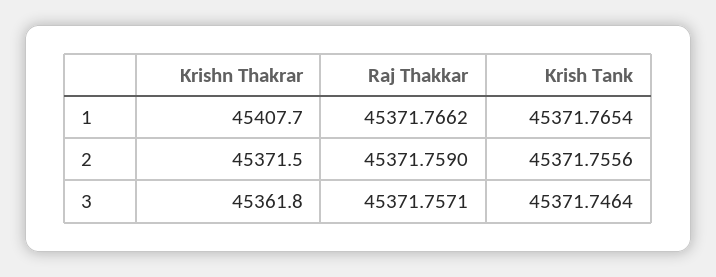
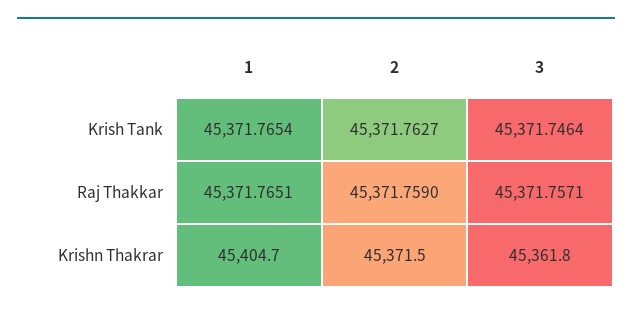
  {
    "Krishn Thakrar": {
-     "1": 45407.7,
+     "1": 45404.7,
      "2": 45371.5,
      "3": 45361.8
    },
    "Raj Thakkar": {
-     "1": 45371.7662,
+     "1": 45371.7651,
      "2": 45371.759,
      "3": 45371.7571
    },
    "Krish Tank": {
      "1": 45371.7654,
-     "2": 45371.7556,
+     "2": 45371.7627,
      "3": 45371.7464
    }
  }

